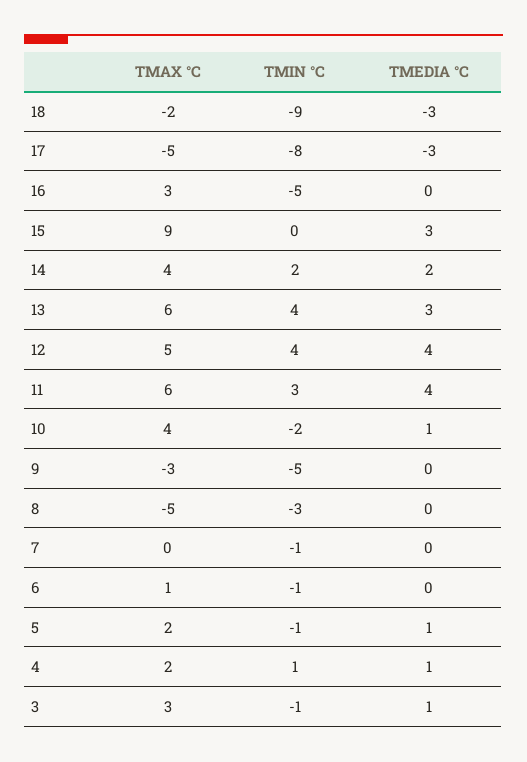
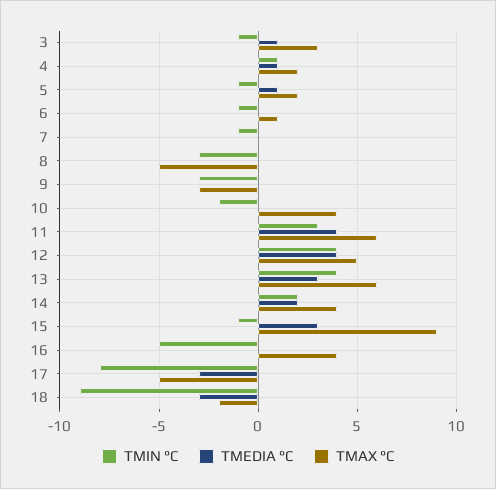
  {
    "TMAX °C": {
      "18": -2,
      "17": -5,
-     "16": 3,
+     "16": 4,
      "15": 9,
      "14": 4,
      "13": 6,
      "12": 5,
      "11": 6,
      "10": 4,
      "9": -3,
      "8": -5,
      "7": 0,
      "6": 1,
      "5": 2,
      "4": 2,
      "3": 3
    },
    "TMIN °C": {
      "18": -9,
      "17": -8,
      "16": -5,
-     "15": 0,
+     "15": -1,
      "14": 2,
      "13": 4,
      "12": 4,
      "11": 3,
      "10": -2,
-     "9": -5,
+     "9": -3,
      "8": -3,
      "7": -1,
      "6": -1,
      "5": -1,
      "4": 1,
      "3": -1
    },
    "TMEDIA °C": {
      "18": -3,
      "17": -3,
      "16": 0,
      "15": 3,
      "14": 2,
      "13": 3,
      "12": 4,
      "11": 4,
-     "10": 1,
+     "10": 0,
      "9": 0,
      "8": 0,
      "7": 0,
      "6": 0,
      "5": 1,
      "4": 1,
      "3": 1
    }
  }

